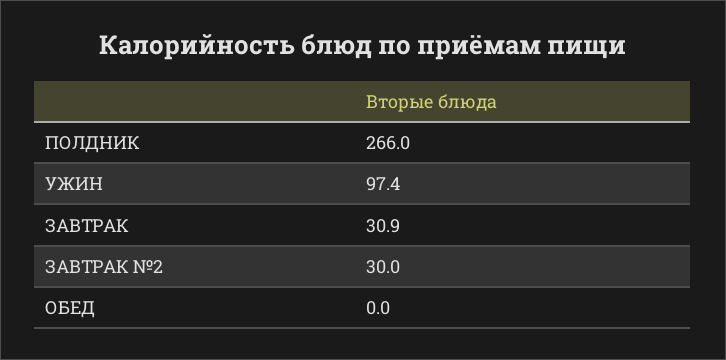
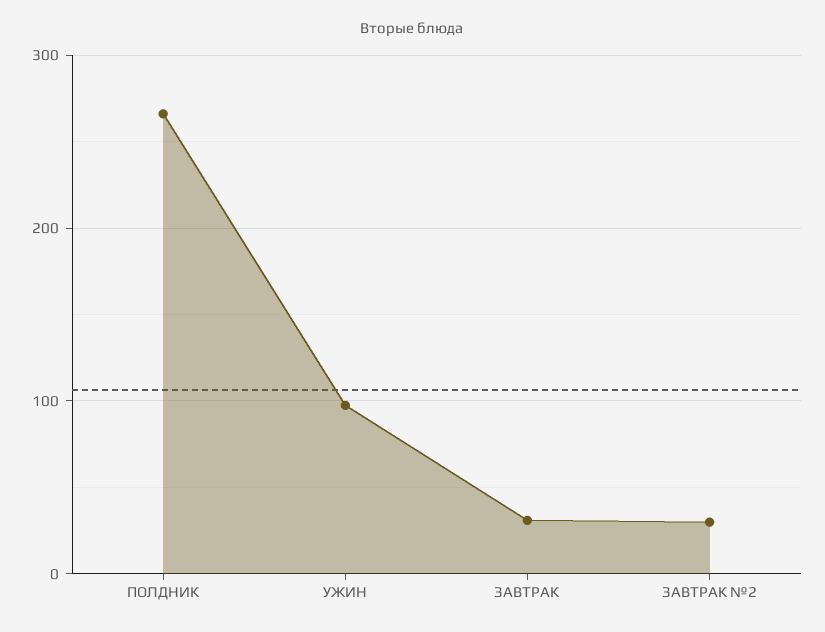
  {
    "ПОЛДНИК": 266,
    "УЖИН": 97.4,
    "ЗАВТРАК": 30.9,
-   "ЗАВТРАК №2": 30,
+   "ЗАВТРАК №2": 30
-   "ОБЕД": 0
  }

